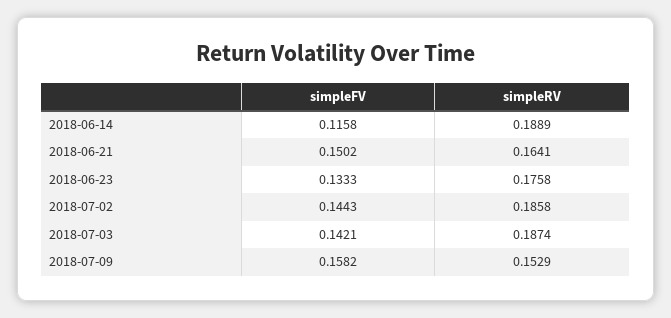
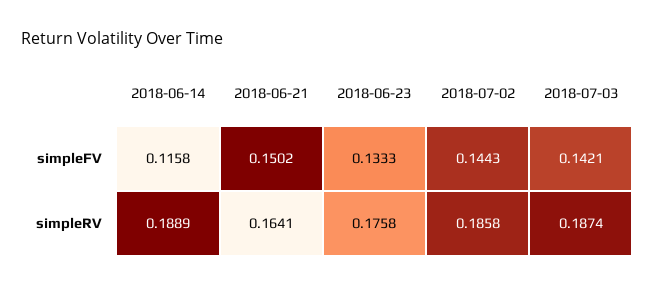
  {
    "simpleFV": {
      "2018-06-14": 0.1158,
      "2018-06-21": 0.1502,
      "2018-06-23": 0.1333,
      "2018-07-02": 0.1443,
-     "2018-07-03": 0.1421,
+     "2018-07-03": 0.1421
-     "2018-07-09": 0.1582
    },
    "simpleRV": {
      "2018-06-14": 0.1889,
      "2018-06-21": 0.1641,
      "2018-06-23": 0.1758,
      "2018-07-02": 0.1858,
-     "2018-07-03": 0.1874,
+     "2018-07-03": 0.1874
-     "2018-07-09": 0.1529
    }
  }

